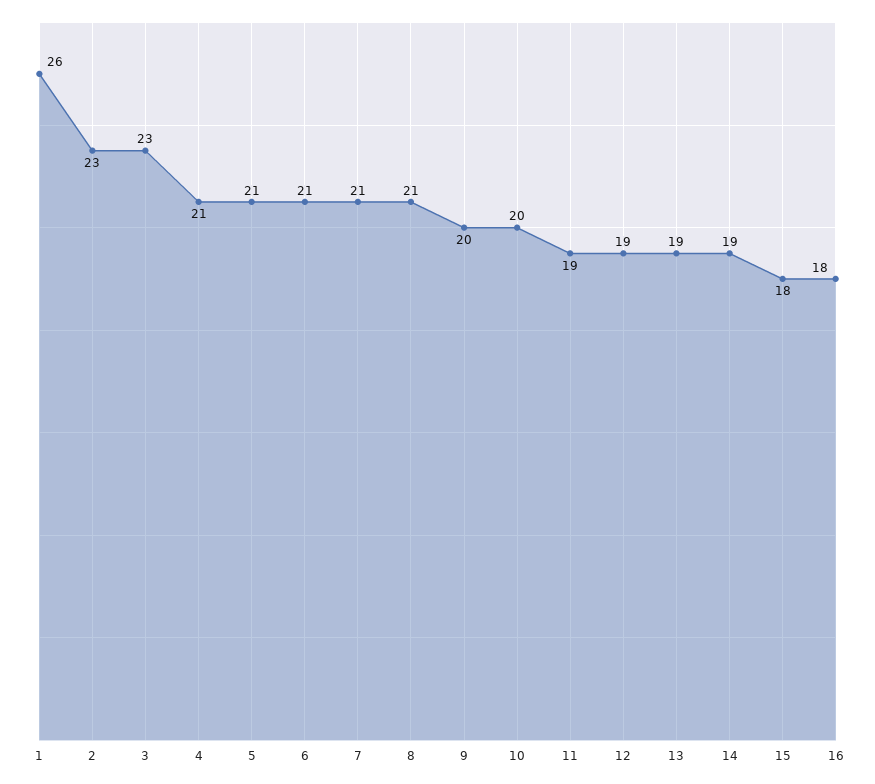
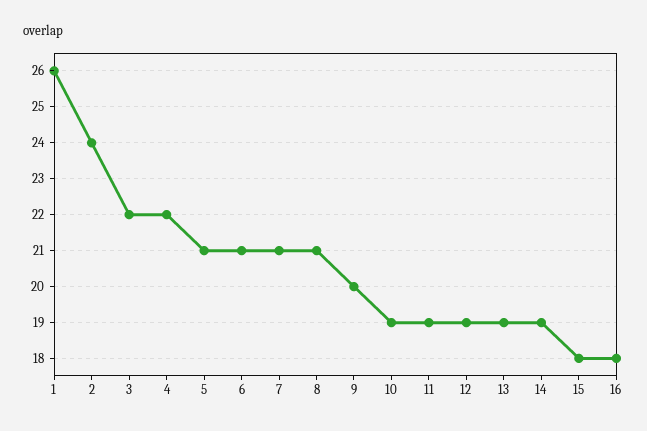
  {
    "1": 26,
-   "2": 23,
+   "2": 24,
-   "3": 23,
+   "3": 22,
-   "4": 21,
+   "4": 22,
    "5": 21,
    "6": 21,
    "7": 21,
    "8": 21,
    "9": 20,
-   "10": 20,
+   "10": 19,
    "11": 19,
    "12": 19,
    "13": 19,
    "14": 19,
    "15": 18,
    "16": 18
  }

